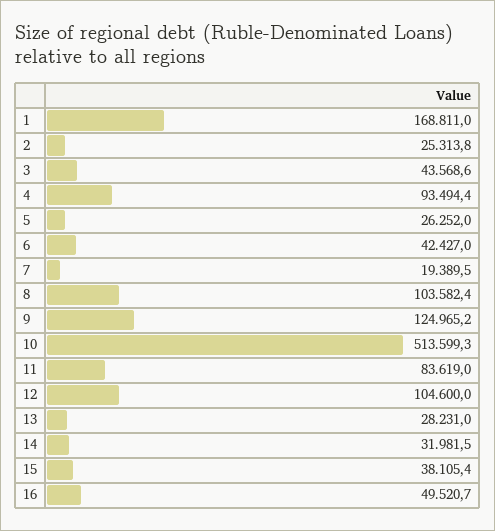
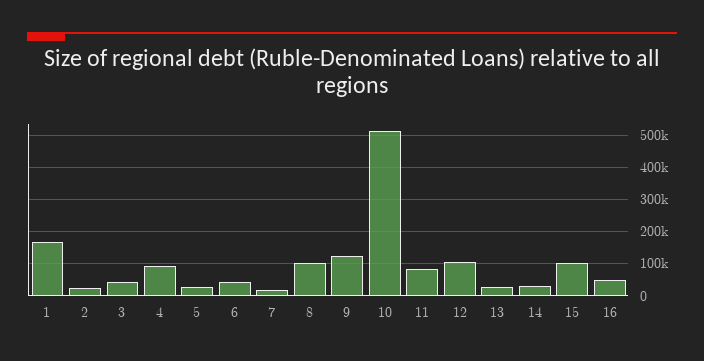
  {
    "1": 168811,
    "2": 25313.8,
    "3": 43568.6,
    "4": 93494.4,
    "5": 26252,
    "6": 42427,
    "7": 19389.5,
    "8": 103582.4,
    "9": 124965.2,
    "10": 513599.3,
    "11": 83619,
    "12": 104600,
    "13": 28231,
    "14": 31981.5,
-   "15": 38105.4,
+   "15": 100000,
    "16": 49520.7
  }

